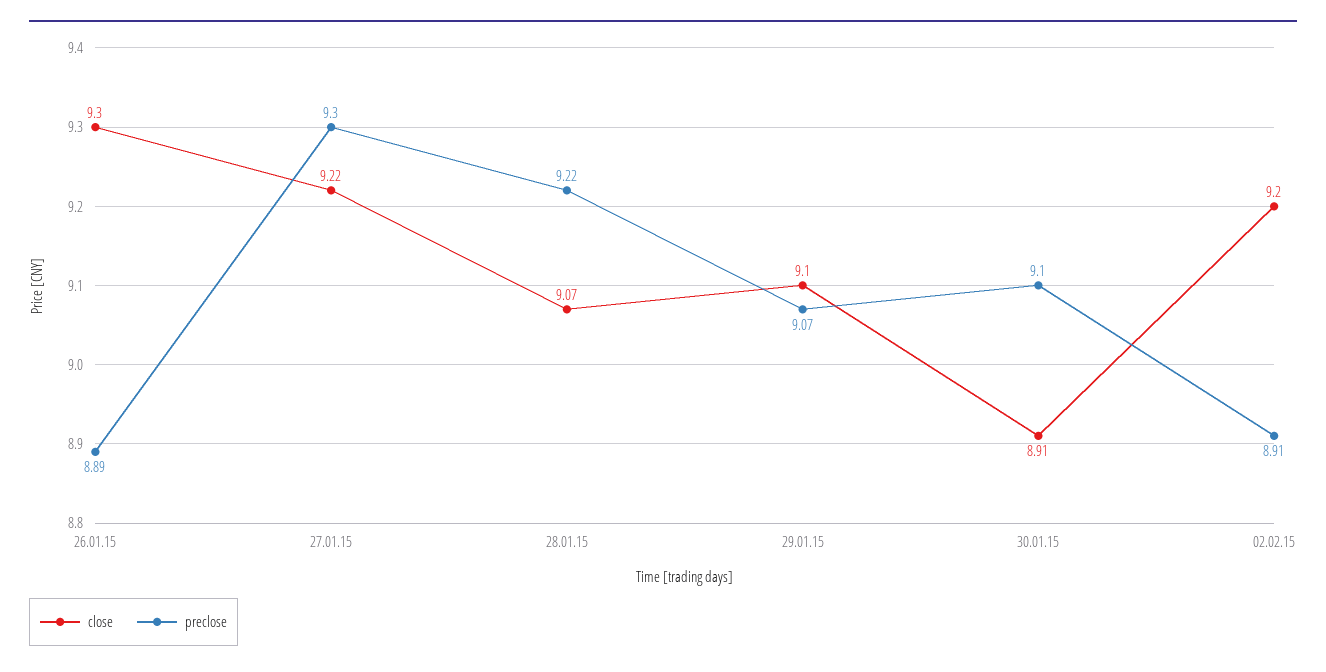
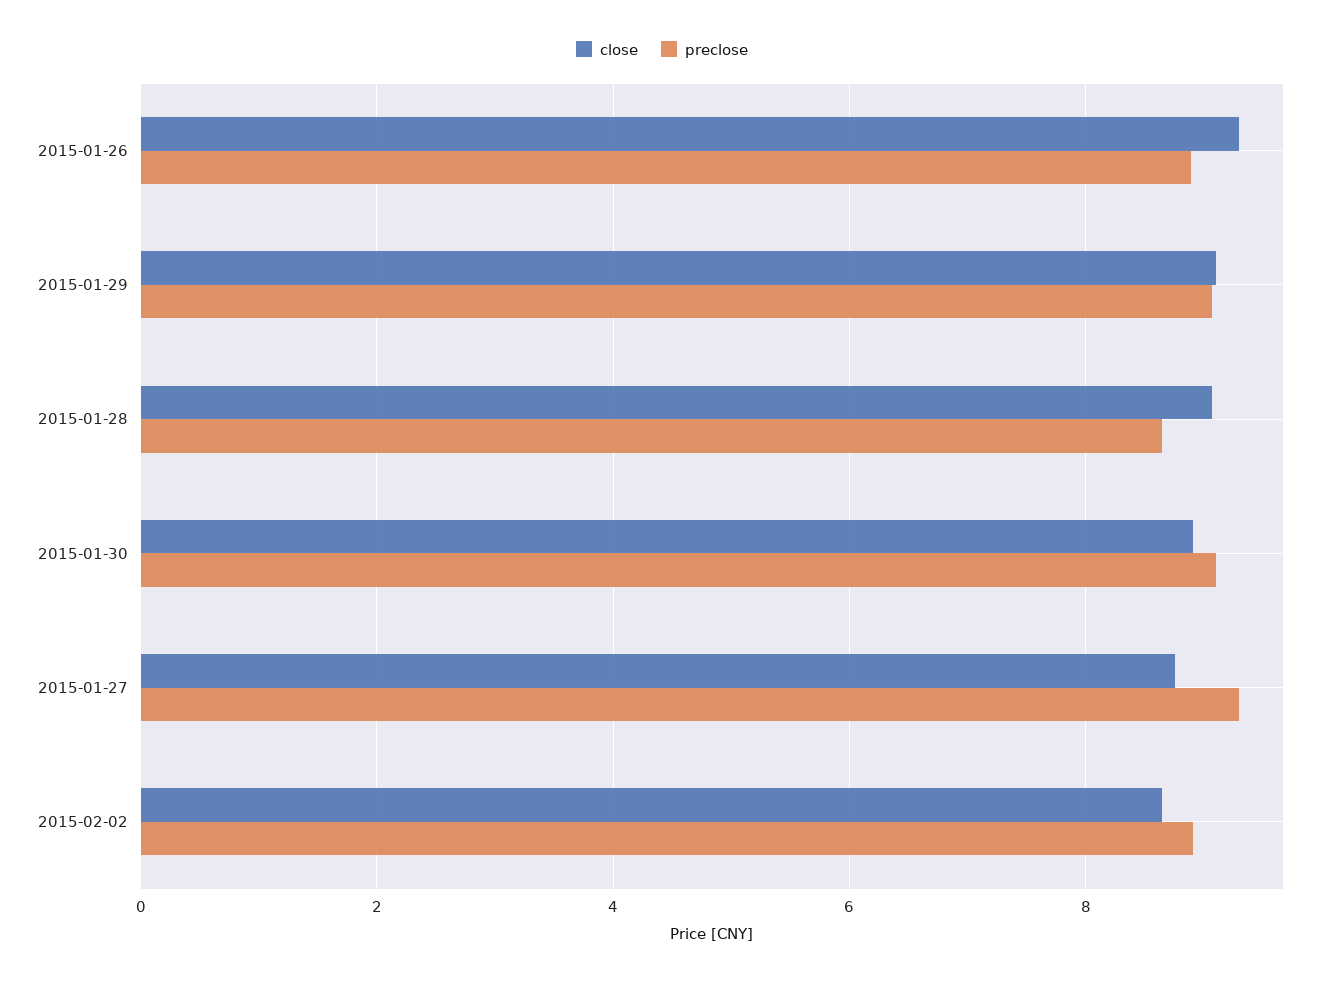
  {
    "close": {
      "26.01.15": 9.3,
-     "27.01.15": 9.22,
+     "27.01.15": 8.8,
      "28.01.15": 9.07,
      "29.01.15": 9.1,
      "30.01.15": 8.91,
-     "02.02.15": 9.2
+     "02.02.15": 8.6
    },
    "preclose": {
      "26.01.15": 8.89,
      "27.01.15": 9.3,
-     "28.01.15": 9.22,
+     "28.01.15": 8.6,
      "29.01.15": 9.07,
      "30.01.15": 9.1,
      "02.02.15": 8.91
    }
  }

